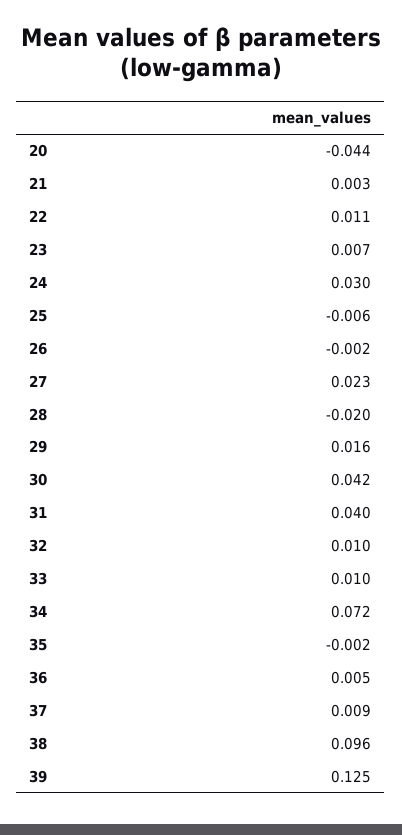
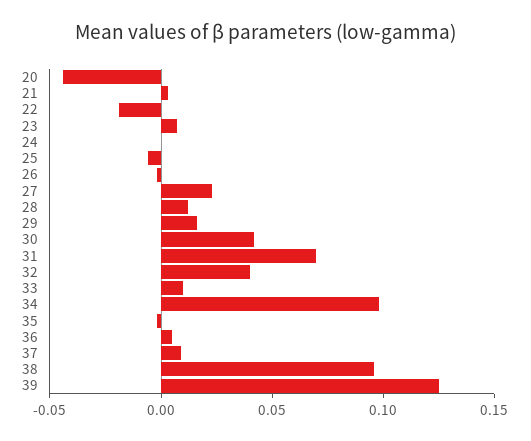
  {
    "20": -0.044,
    "21": 0.003,
-   "22": 0.011,
+   "22": -0.02,
    "23": 0.007,
-   "24": 0.03,
+   "24": 0,
    "25": -0.006,
    "26": -0.002,
    "27": 0.023,
-   "28": -0.02,
+   "28": 0.01,
    "29": 0.016,
    "30": 0.042,
-   "31": 0.04,
+   "31": 0.07,
-   "32": 0.01,
+   "32": 0.04,
    "33": 0.01,
-   "34": 0.072,
+   "34": 0.1,
    "35": -0.002,
    "36": 0.005,
    "37": 0.009,
    "38": 0.096,
    "39": 0.125
  }

